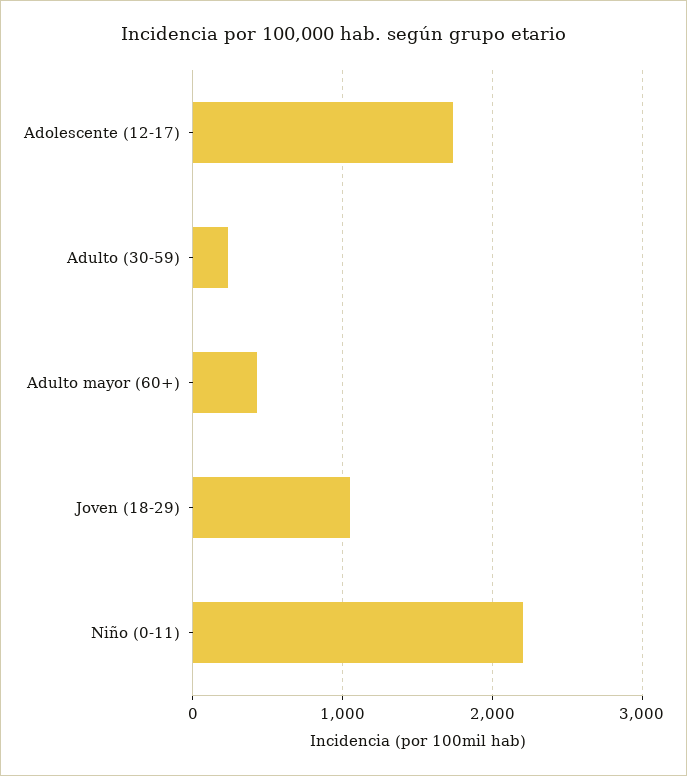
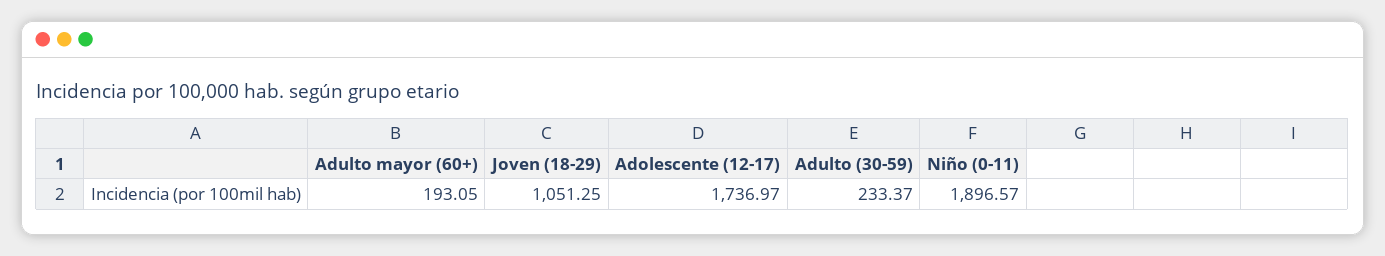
  {
    "Adolescente (12-17)": 1736.97,
    "Adulto (30-59)": 233.37,
-   "Adulto mayor (60+)": 400,
+   "Adulto mayor (60+)": 193.05,
    "Joven (18-29)": 1051.25,
-   "Niño (0-11)": 2200
+   "Niño (0-11)": 1896.57
  }

